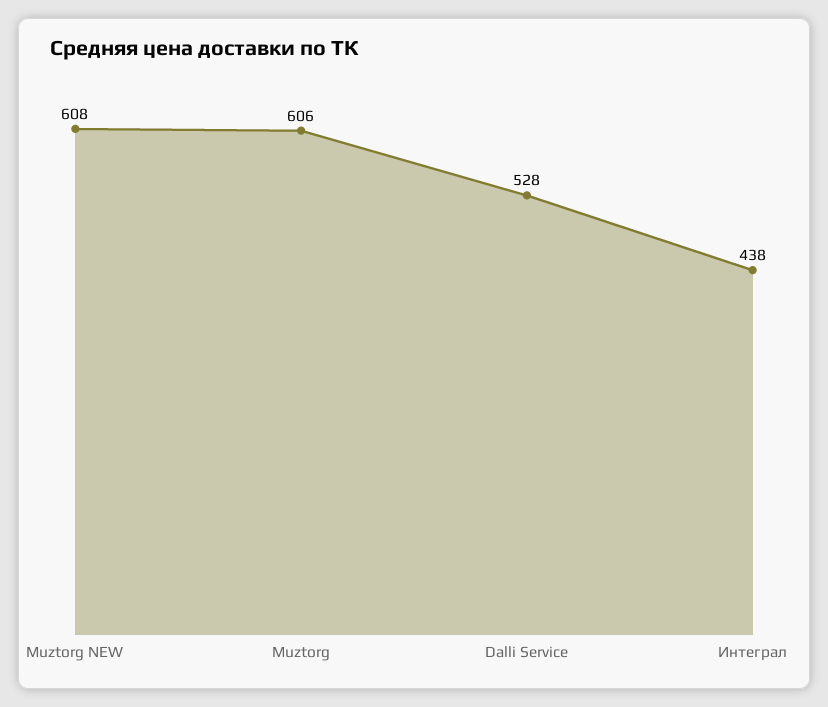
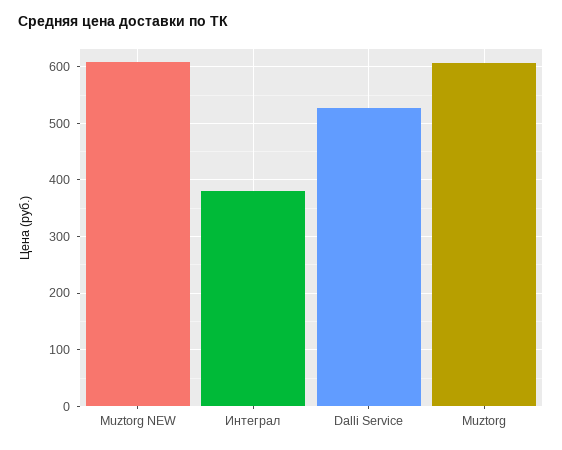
  {
    "Muztorg NEW": 608,
    "Muztorg": 606,
    "Dalli Service": 528,
-   "Интеграл": 438
+   "Интеграл": 380
  }

